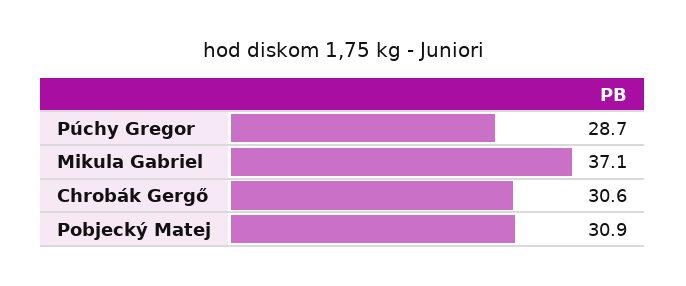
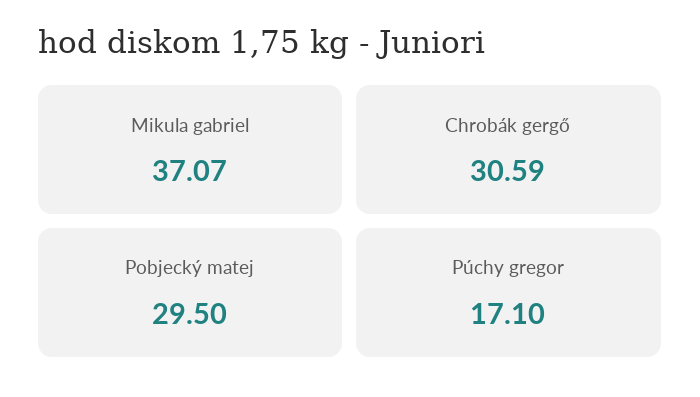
  {
-   "Púchy Gregor": 28.7,
+   "Púchy Gregor": 17.1,
    "Mikula Gabriel": 37.07,
    "Chrobák Gergő": 30.59,
-   "Pobjecký Matej": 30.9
+   "Pobjecký Matej": 29.5
  }

